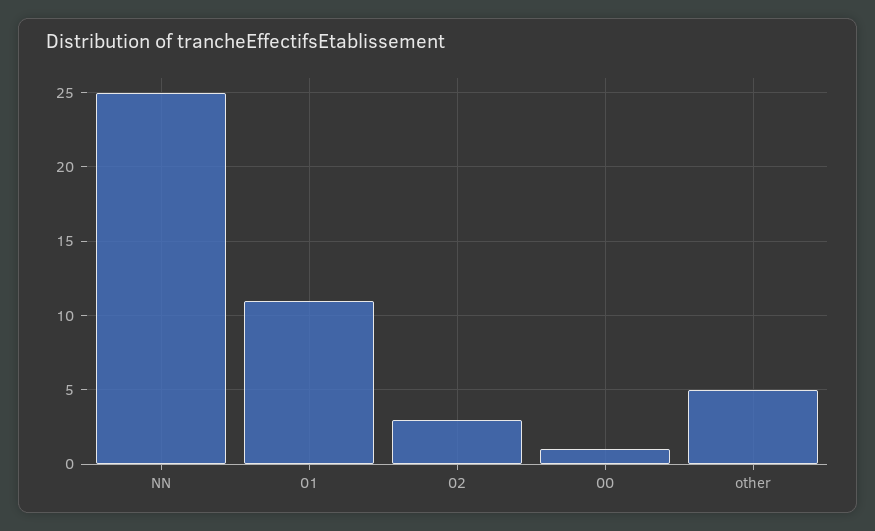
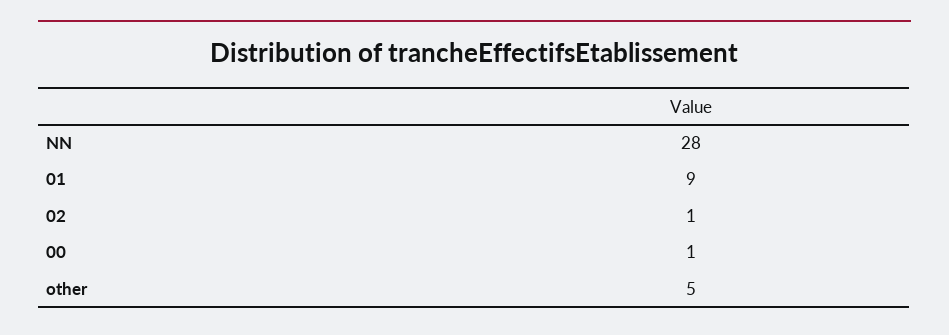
  {
-   "NN": 25,
+   "NN": 28,
-   "01": 11,
+   "01": 9,
-   "02": 3,
+   "02": 1,
    "00": 1,
    "other": 5
  }

